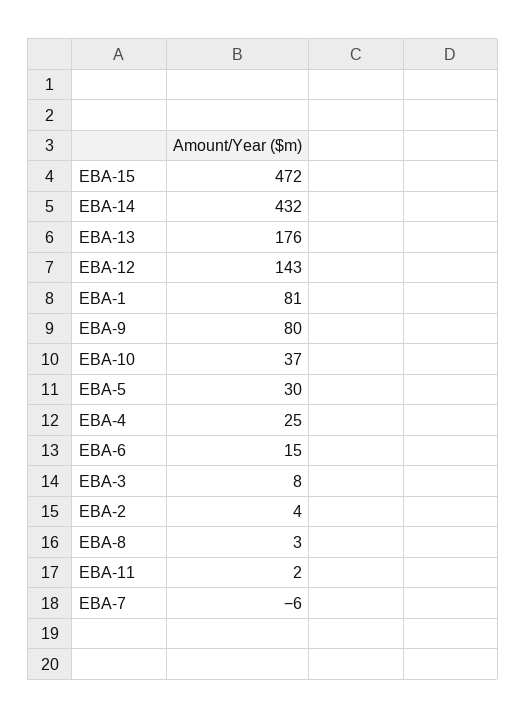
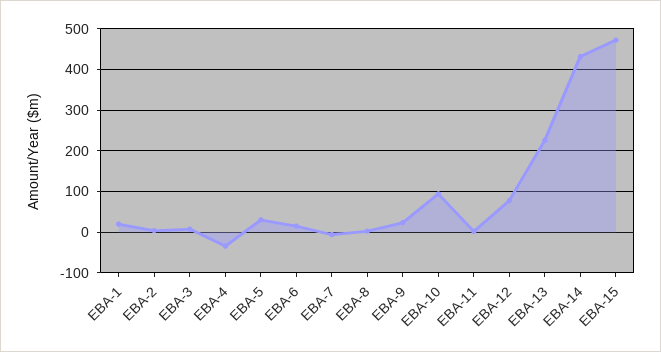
  {
    "EBA-15": 472,
    "EBA-14": 432,
-   "EBA-13": 176,
+   "EBA-13": 220,
-   "EBA-12": 143,
+   "EBA-12": 80,
-   "EBA-1": 81,
+   "EBA-1": 20,
-   "EBA-9": 80,
+   "EBA-9": 20,
-   "EBA-10": 37,
+   "EBA-10": 100,
    "EBA-5": 30,
-   "EBA-4": 25,
+   "EBA-4": -40,
    "EBA-6": 15,
    "EBA-3": 8,
    "EBA-2": 4,
    "EBA-8": 3,
    "EBA-11": 2,
    "EBA-7": -6
  }

